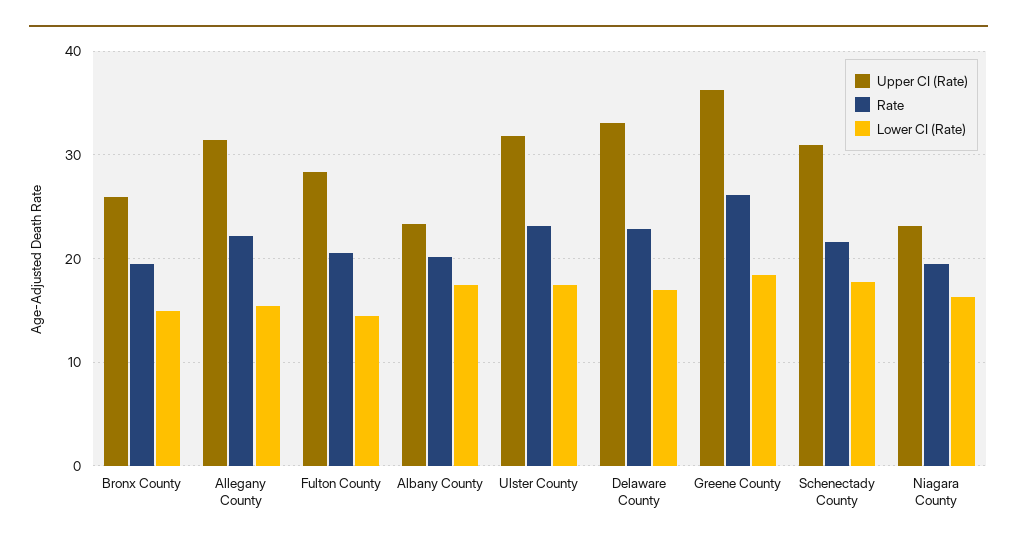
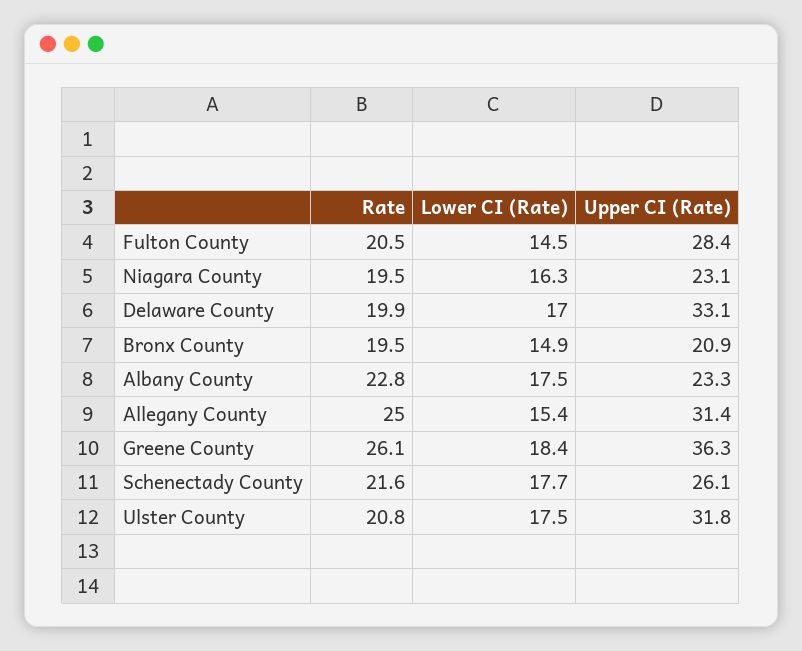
  {
    "Upper CI (Rate)": {
-     "Bronx County": 26,
+     "Bronx County": 20.9,
      "Allegany County": 31.4,
      "Fulton County": 28.4,
      "Albany County": 23.3,
      "Ulster County": 31.8,
      "Delaware County": 33.1,
      "Greene County": 36.3,
-     "Schenectady County": 31,
+     "Schenectady County": 26.1,
      "Niagara County": 23.1
    },
    "Rate": {
      "Bronx County": 19.5,
-     "Allegany County": 22,
+     "Allegany County": 25,
      "Fulton County": 20.5,
-     "Albany County": 20,
+     "Albany County": 22.8,
-     "Ulster County": 23,
+     "Ulster County": 20.8,
-     "Delaware County": 23,
+     "Delaware County": 19.9,
      "Greene County": 26.1,
      "Schenectady County": 21.6,
      "Niagara County": 19.5
    },
    "Lower CI (Rate)": {
      "Bronx County": 14.9,
      "Allegany County": 15.4,
      "Fulton County": 14.5,
      "Albany County": 17.5,
      "Ulster County": 17.5,
      "Delaware County": 17,
      "Greene County": 18.4,
      "Schenectady County": 17.7,
      "Niagara County": 16.3
    }
  }

